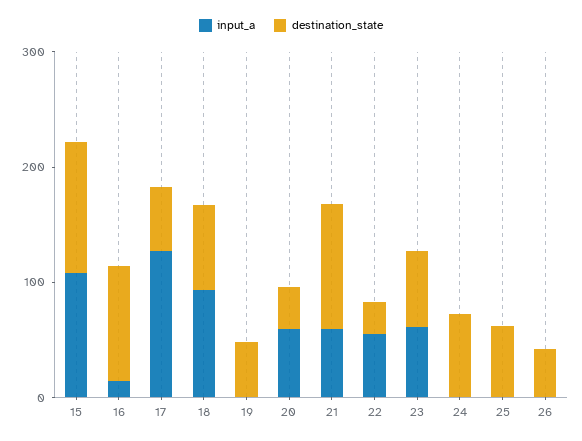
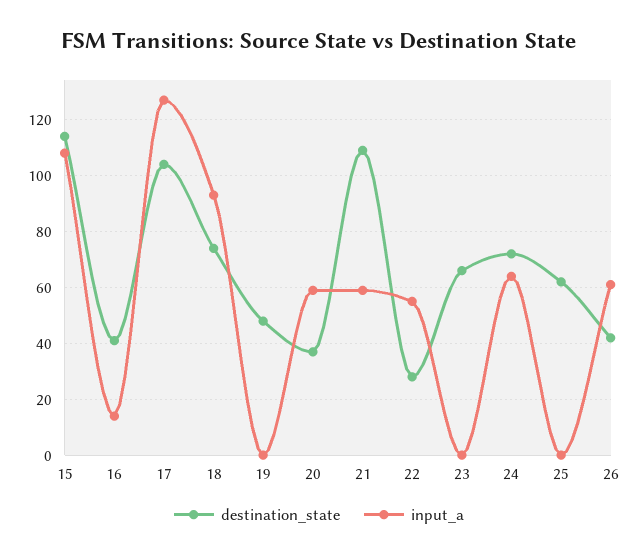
  {
    "input_a": {
      "15": 110,
      "16": 15,
      "17": 125,
      "18": 95,
      "19": 0,
      "20": 60,
      "21": 60,
      "22": 55,
-     "23": 60,
+     "23": 0,
-     "24": 0,
+     "24": 65,
      "25": 0,
-     "26": 0
+     "26": 60
    },
    "destination_state": {
      "15": 115,
-     "16": 100,
+     "16": 40,
-     "17": 60,
+     "17": 105,
      "18": 75,
      "19": 50,
      "20": 35,
      "21": 110,
      "22": 30,
      "23": 65,
      "24": 70,
      "25": 60,
      "26": 40
    }
  }

